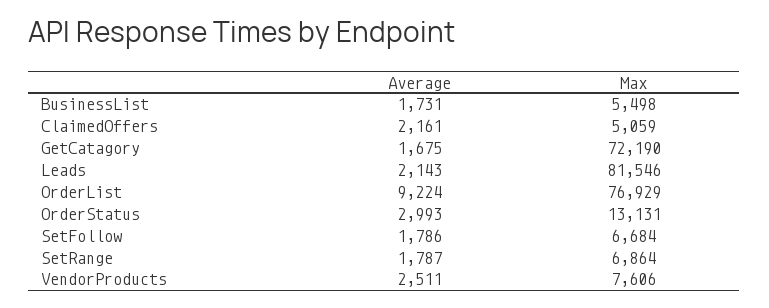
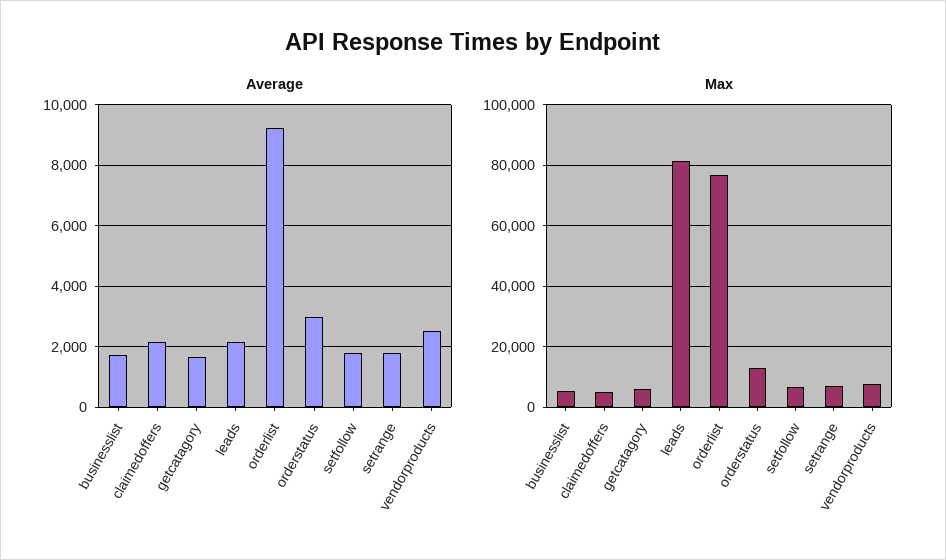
  {
    "Average": {
      "BusinessList": 1731,
      "ClaimedOffers": 2161,
      "GetCatagory": 1675,
      "Leads": 2143,
      "OrderList": 9224,
      "OrderStatus": 2993,
      "SetFollow": 1786,
      "SetRange": 1787,
      "VendorProducts": 2511
    },
    "Max": {
      "BusinessList": 5498,
      "ClaimedOffers": 5059,
-     "GetCatagory": 72190,
+     "GetCatagory": 6000,
      "Leads": 81546,
      "OrderList": 76929,
      "OrderStatus": 13131,
      "SetFollow": 6684,
      "SetRange": 6864,
      "VendorProducts": 7606
    }
  }

